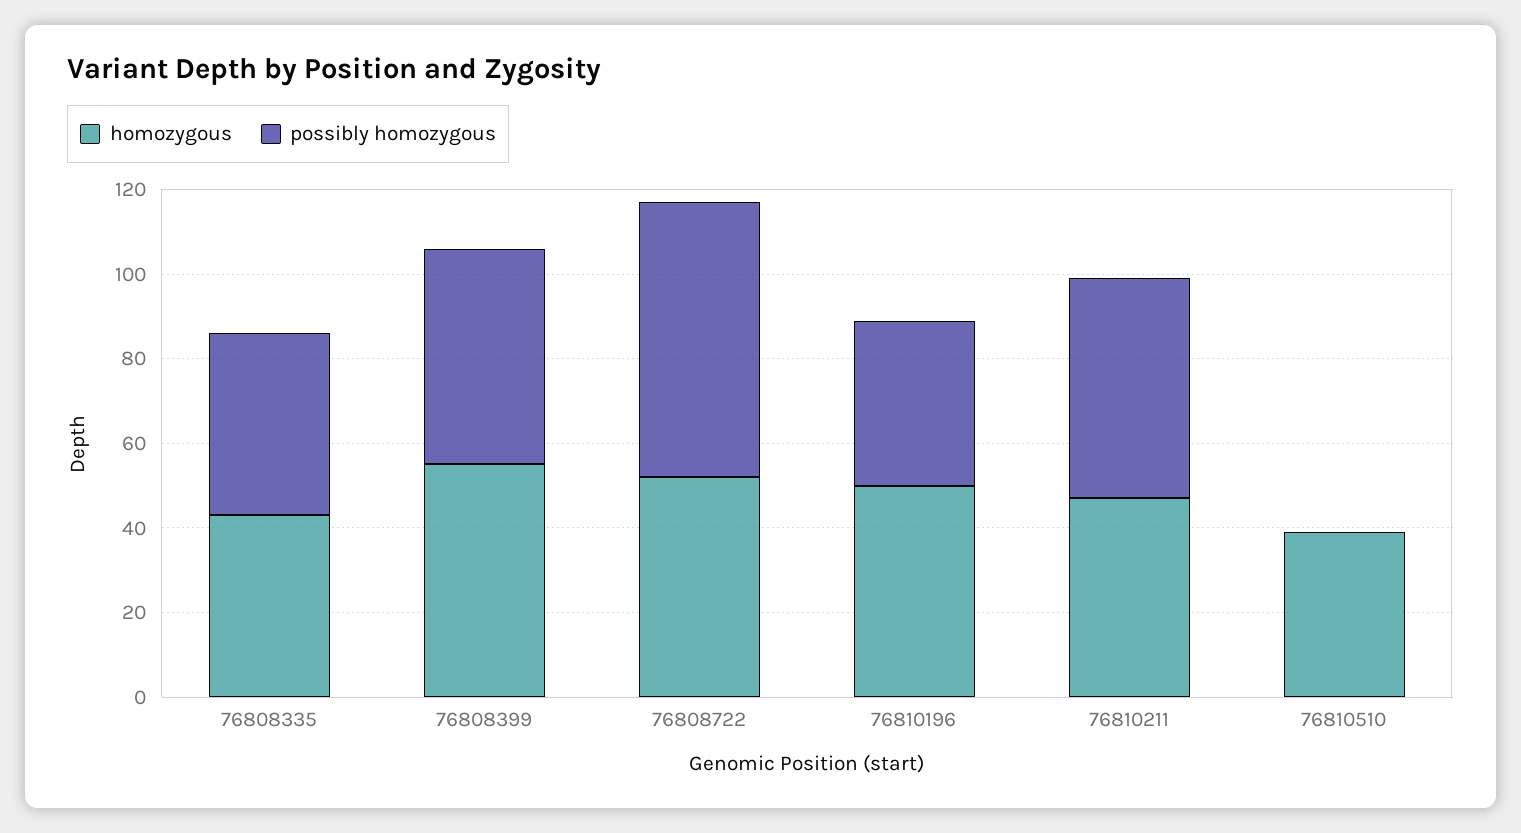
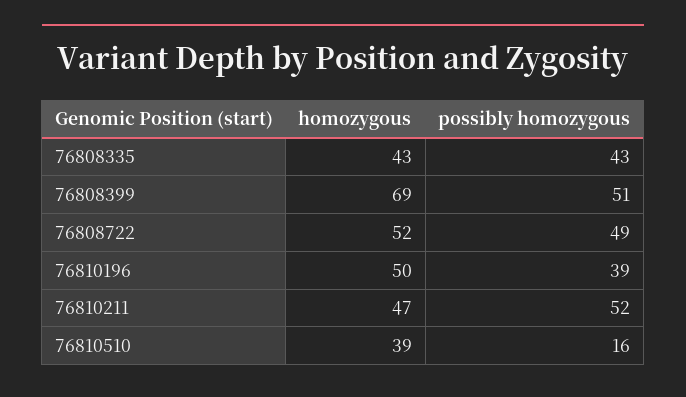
  {
    "homozygous": {
      "76808335": 43,
-     "76808399": 55,
+     "76808399": 69,
      "76808722": 52,
      "76810196": 50,
      "76810211": 47,
      "76810510": 39
    },
    "possibly homozygous": {
      "76808335": 43,
      "76808399": 51,
-     "76808722": 65,
+     "76808722": 49,
      "76810196": 39,
      "76810211": 52,
-     "76810510": 0
+     "76810510": 16
    }
  }

